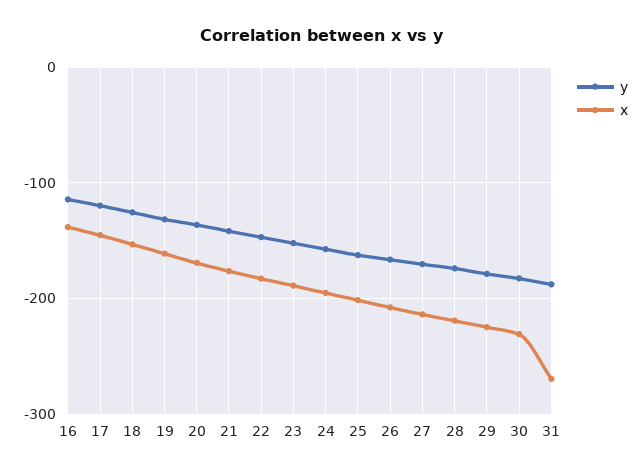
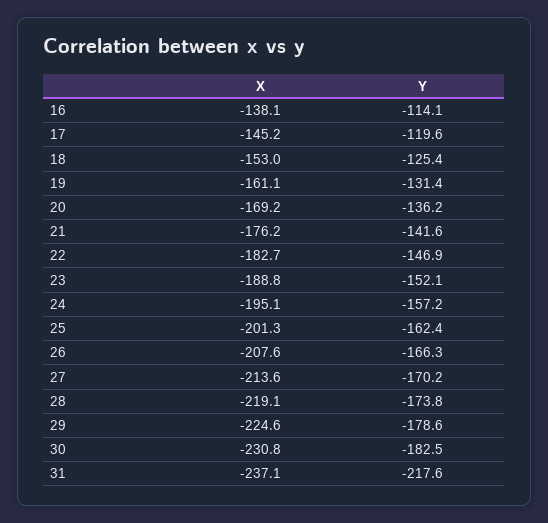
  {
    "y": {
      "16": -114.1,
      "17": -119.6,
      "18": -125.4,
      "19": -131.4,
      "20": -136.2,
      "21": -141.6,
      "22": -146.9,
      "23": -152.1,
      "24": -157.2,
      "25": -162.4,
      "26": -166.3,
      "27": -170.2,
      "28": -173.8,
      "29": -178.6,
      "30": -182.5,
-     "31": -190
+     "31": -217.6
    },
    "x": {
      "16": -138.1,
      "17": -145.2,
      "18": -153,
      "19": -161.1,
      "20": -169.2,
      "21": -176.2,
      "22": -182.7,
      "23": -188.8,
      "24": -195.1,
      "25": -201.3,
      "26": -207.6,
      "27": -213.6,
      "28": -219.1,
      "29": -224.6,
      "30": -230.8,
-     "31": -270
+     "31": -237.1
    }
  }

